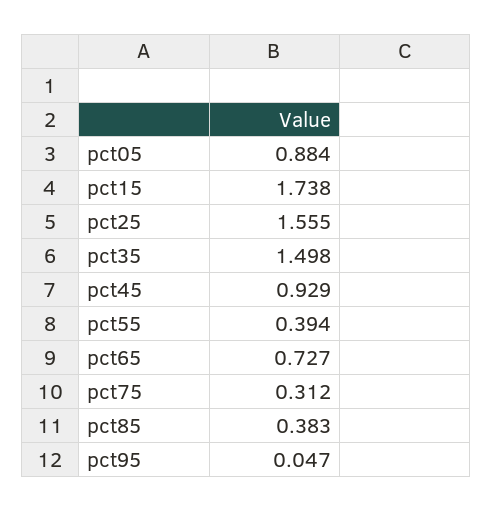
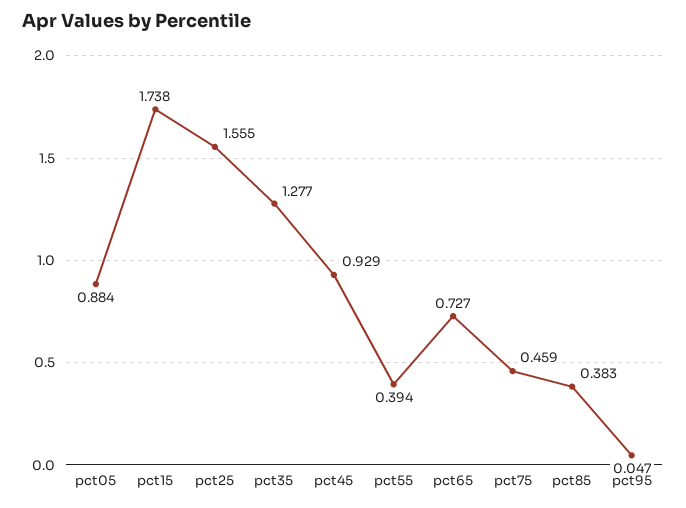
  {
    "pct05": 0.884,
    "pct15": 1.738,
    "pct25": 1.555,
-   "pct35": 1.498,
+   "pct35": 1.277,
    "pct45": 0.929,
    "pct55": 0.394,
    "pct65": 0.727,
-   "pct75": 0.312,
+   "pct75": 0.459,
    "pct85": 0.383,
    "pct95": 0.047
  }

